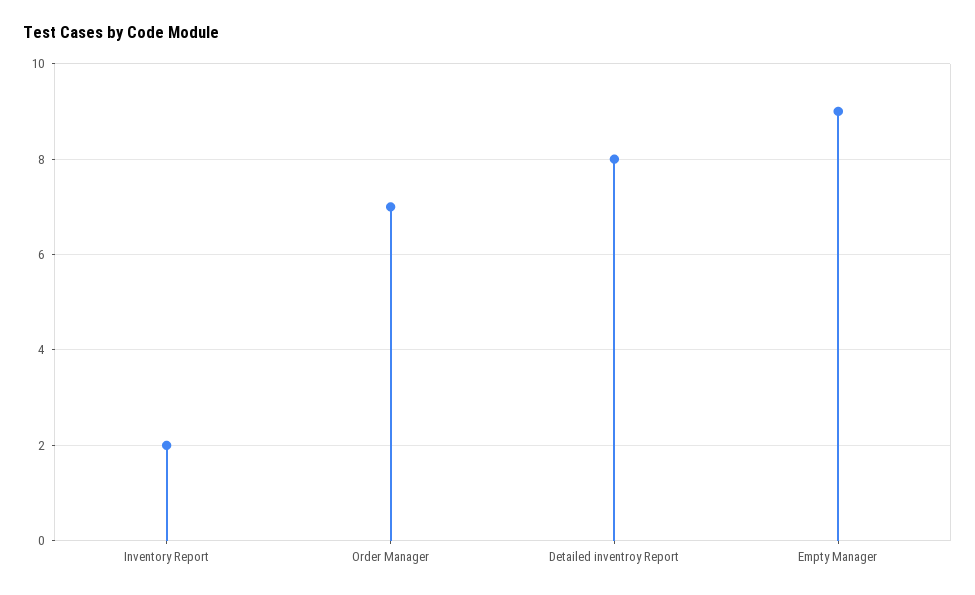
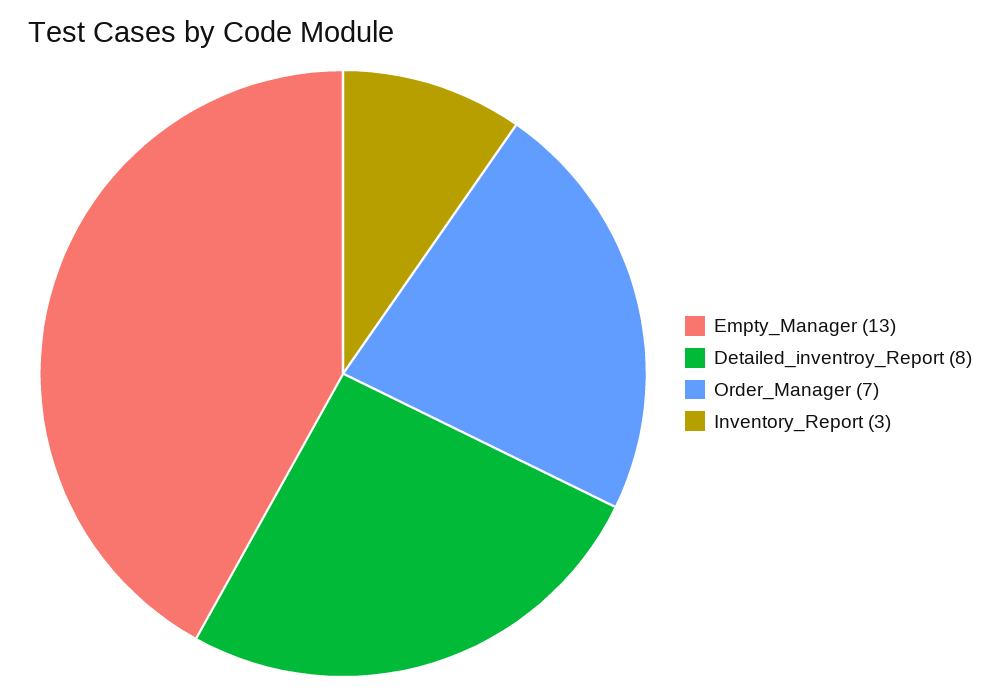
  {
-   "Inventory Report": 2,
+   "Inventory Report": 3,
    "Order Manager": 7,
    "Detailed inventroy Report": 8,
-   "Empty Manager": 9
+   "Empty Manager": 13
  }

